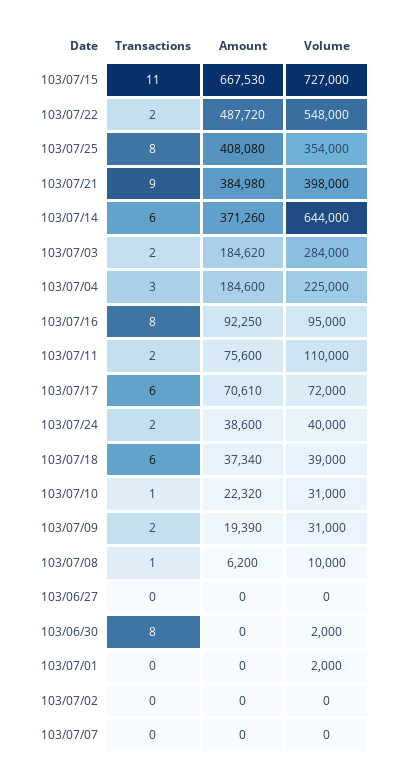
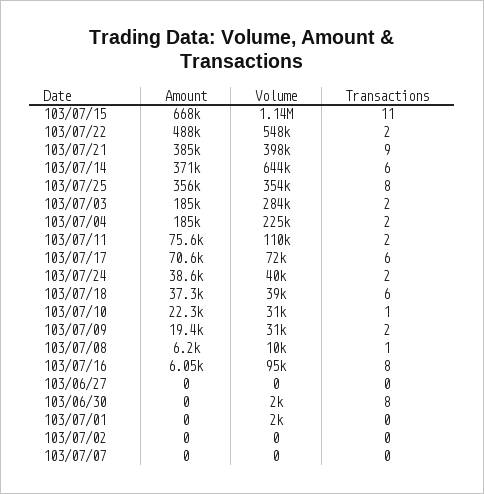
  {
    "Transactions": {
      "103/07/15": 11,
      "103/07/22": 2,
      "103/07/25": 8,
      "103/07/21": 9,
      "103/07/14": 6,
      "103/07/03": 2,
-     "103/07/04": 3,
+     "103/07/04": 2,
      "103/07/16": 8,
      "103/07/11": 2,
      "103/07/17": 6,
      "103/07/24": 2,
      "103/07/18": 6,
      "103/07/10": 1,
      "103/07/09": 2,
      "103/07/08": 1,
      "103/06/27": 0,
      "103/06/30": 8,
      "103/07/01": 0,
      "103/07/02": 0,
      "103/07/07": 0
    },
    "Amount": {
      "103/07/15": 667530,
      "103/07/22": 487720,
-     "103/07/25": 408080,
+     "103/07/25": 356000,
      "103/07/21": 384980,
      "103/07/14": 371260,
      "103/07/03": 184620,
      "103/07/04": 184600,
-     "103/07/16": 92250,
+     "103/07/16": 6050,
      "103/07/11": 75600,
      "103/07/17": 70610,
      "103/07/24": 38600,
      "103/07/18": 37340,
      "103/07/10": 22320,
      "103/07/09": 19390,
      "103/07/08": 6200,
      "103/06/27": 0,
      "103/06/30": 0,
      "103/07/01": 0,
      "103/07/02": 0,
      "103/07/07": 0
    },
    "Volume": {
-     "103/07/15": 727000,
+     "103/07/15": 1140000,
      "103/07/22": 548000,
      "103/07/25": 354000,
      "103/07/21": 398000,
      "103/07/14": 644000,
      "103/07/03": 284000,
      "103/07/04": 225000,
      "103/07/16": 95000,
      "103/07/11": 110000,
      "103/07/17": 72000,
      "103/07/24": 40000,
      "103/07/18": 39000,
      "103/07/10": 31000,
      "103/07/09": 31000,
      "103/07/08": 10000,
      "103/06/27": 0,
      "103/06/30": 2000,
      "103/07/01": 2000,
      "103/07/02": 0,
      "103/07/07": 0
    }
  }

